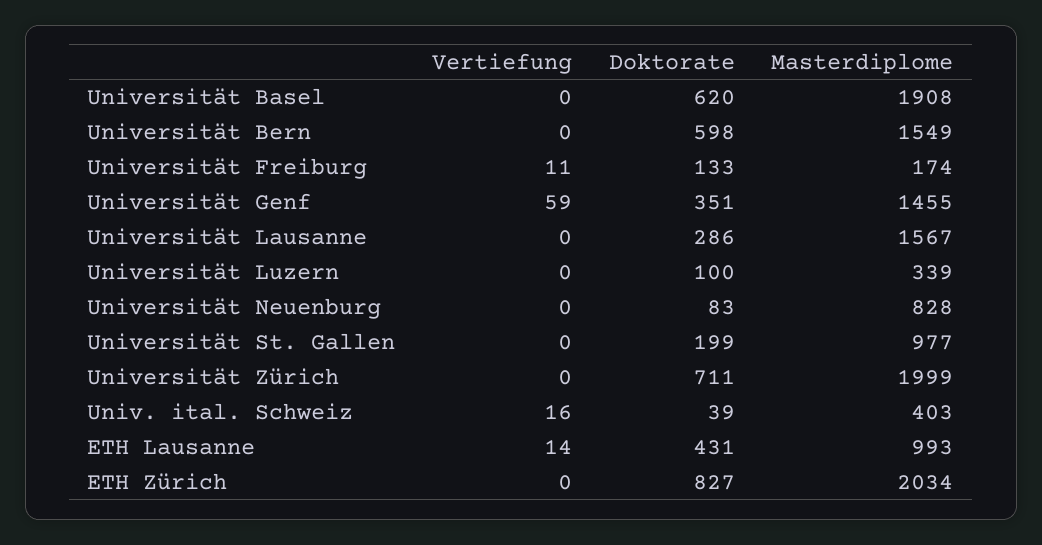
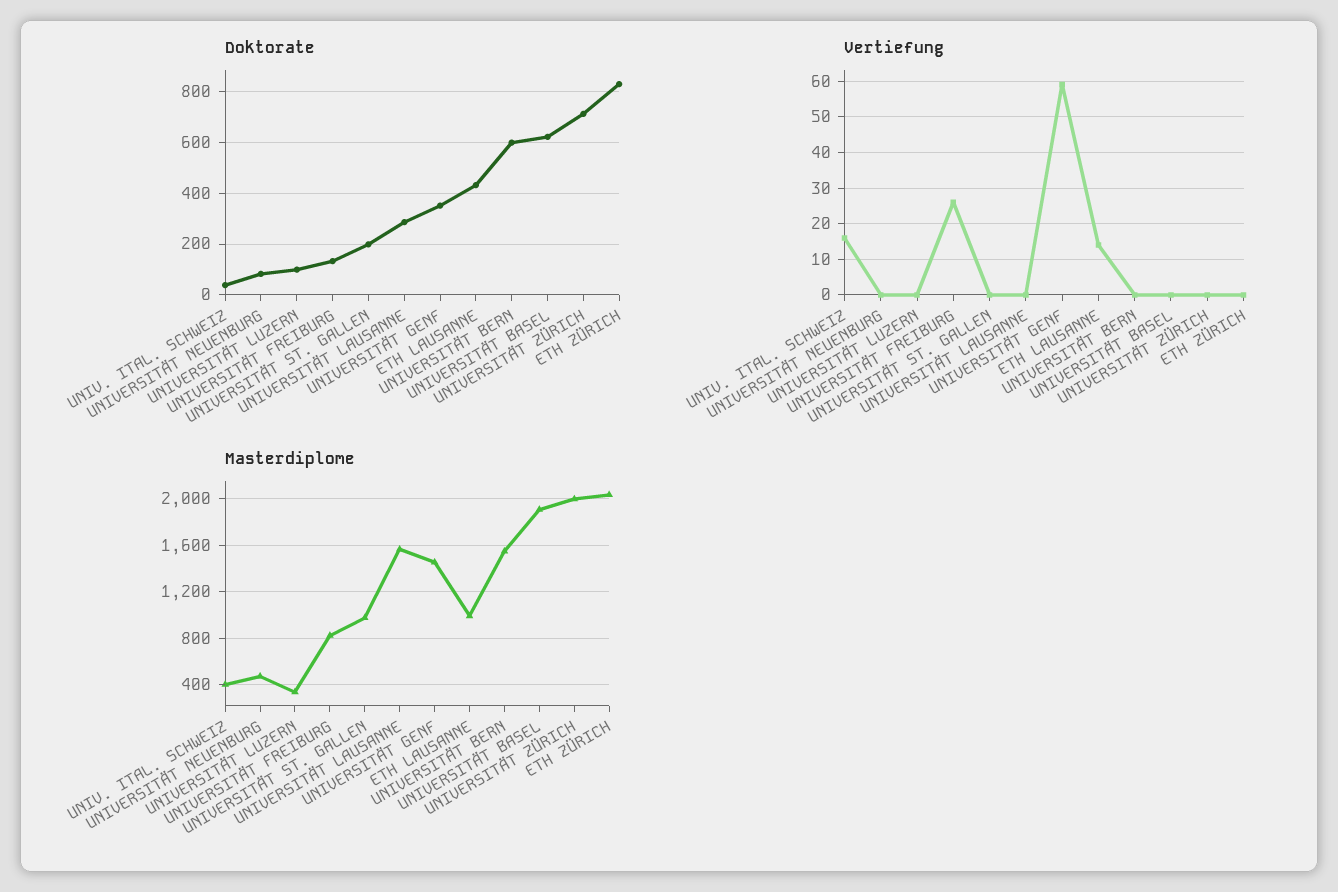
  {
    "Vertiefung": {
      "Universität Basel": 0,
      "Universität Bern": 0,
-     "Universität Freiburg": 11,
+     "Universität Freiburg": 25,
      "Universität Genf": 59,
      "Universität Lausanne": 0,
      "Universität Luzern": 0,
      "Universität Neuenburg": 0,
      "Universität St. Gallen": 0,
      "Universität Zürich": 0,
      "Univ. ital. Schweiz": 16,
      "ETH Lausanne": 14,
      "ETH Zürich": 0
    },
    "Doktorate": {
      "Universität Basel": 620,
      "Universität Bern": 598,
      "Universität Freiburg": 133,
      "Universität Genf": 351,
      "Universität Lausanne": 286,
      "Universität Luzern": 100,
      "Universität Neuenburg": 83,
      "Universität St. Gallen": 199,
      "Universität Zürich": 711,
      "Univ. ital. Schweiz": 39,
      "ETH Lausanne": 431,
      "ETH Zürich": 827
    },
    "Masterdiplome": {
      "Universität Basel": 1908,
      "Universität Bern": 1549,
-     "Universität Freiburg": 174,
+     "Universität Freiburg": 800,
      "Universität Genf": 1455,
      "Universität Lausanne": 1567,
      "Universität Luzern": 339,
-     "Universität Neuenburg": 828,
+     "Universität Neuenburg": 500,
      "Universität St. Gallen": 977,
      "Universität Zürich": 1999,
      "Univ. ital. Schweiz": 403,
      "ETH Lausanne": 993,
      "ETH Zürich": 2034
    }
  }

